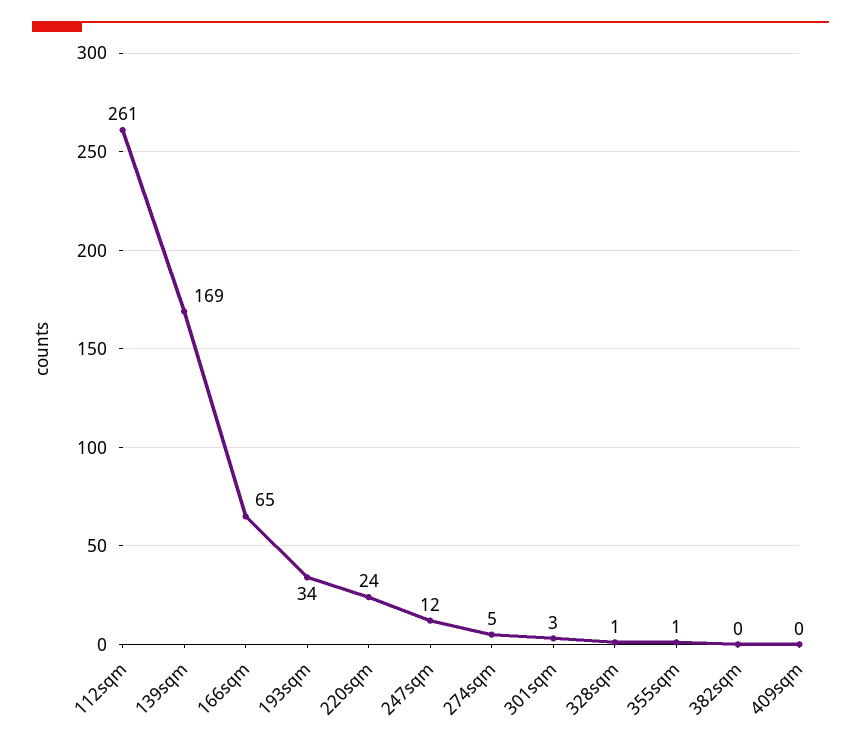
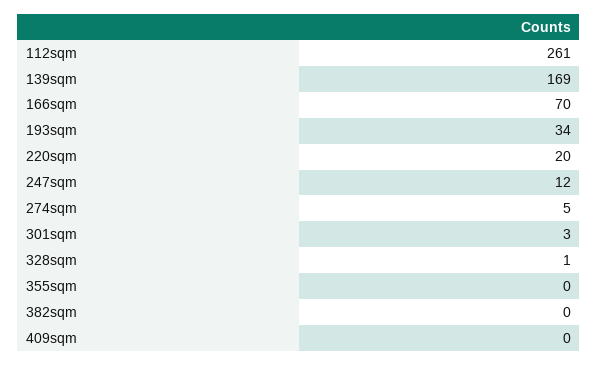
  {
    "112sqm": 261,
    "139sqm": 169,
-   "166sqm": 65,
+   "166sqm": 70,
    "193sqm": 34,
-   "220sqm": 24,
+   "220sqm": 20,
    "247sqm": 12,
    "274sqm": 5,
    "301sqm": 3,
    "328sqm": 1,
-   "355sqm": 1,
+   "355sqm": 0,
    "382sqm": 0,
    "409sqm": 0
  }

